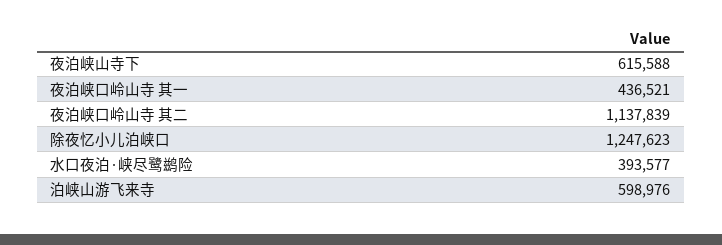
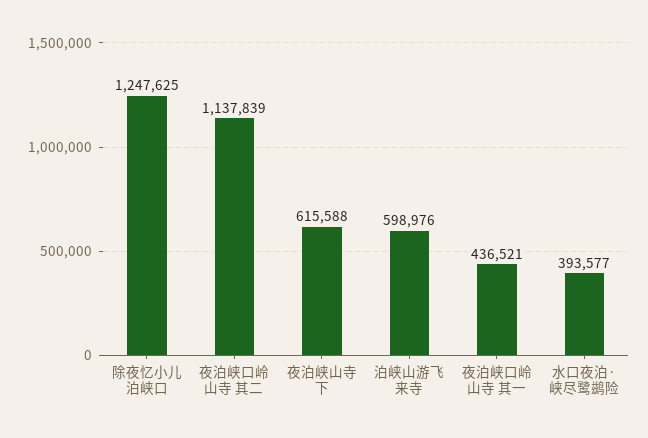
  {
    "夜泊峡山寺下": 615588,
    "夜泊峡口岭山寺 其一": 436521,
    "夜泊峡口岭山寺 其二": 1137839,
-   "除夜忆小儿泊峡口": 1247623,
+   "除夜忆小儿泊峡口": 1247625,
    "水口夜泊·峡尽鹭鹚险": 393577,
    "泊峡山游飞来寺": 598976
  }

